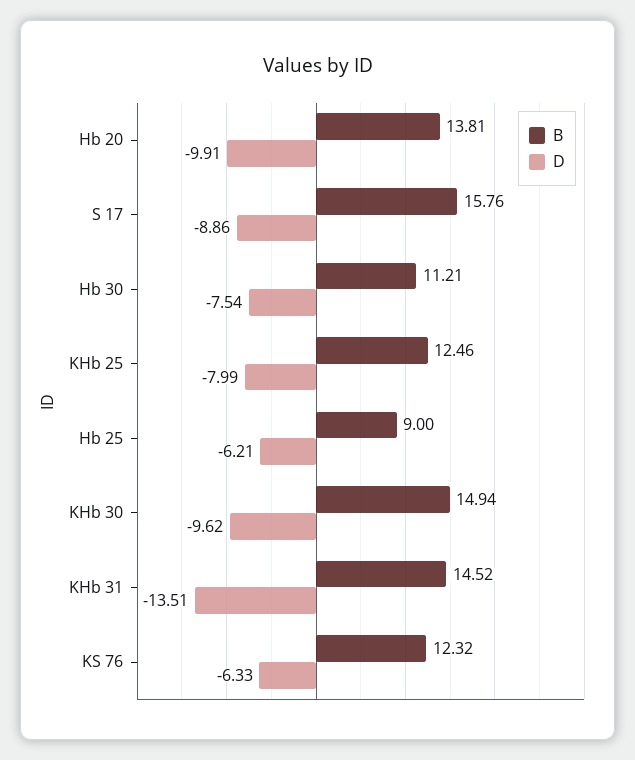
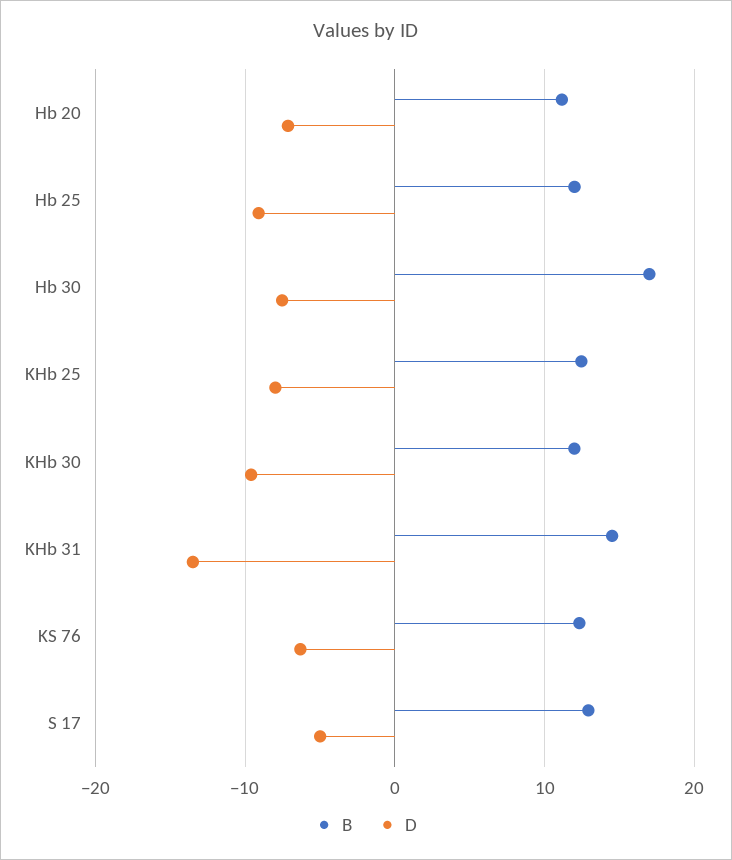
  {
    "B": {
-     "Hb 20": 13.81,
+     "Hb 20": 11,
-     "S 17": 15.76,
+     "S 17": 13,
-     "Hb 30": 11.21,
+     "Hb 30": 17,
      "KHb 25": 12.46,
-     "Hb 25": 9,
+     "Hb 25": 12,
-     "KHb 30": 14.94,
+     "KHb 30": 12,
      "KHb 31": 14.52,
      "KS 76": 12.32
    },
    "D": {
-     "Hb 20": -9.91,
+     "Hb 20": -7,
-     "S 17": -8.86,
+     "S 17": -5,
      "Hb 30": -7.54,
      "KHb 25": -7.99,
-     "Hb 25": -6.21,
+     "Hb 25": -9,
      "KHb 30": -9.62,
      "KHb 31": -13.51,
      "KS 76": -6.33
    }
  }

